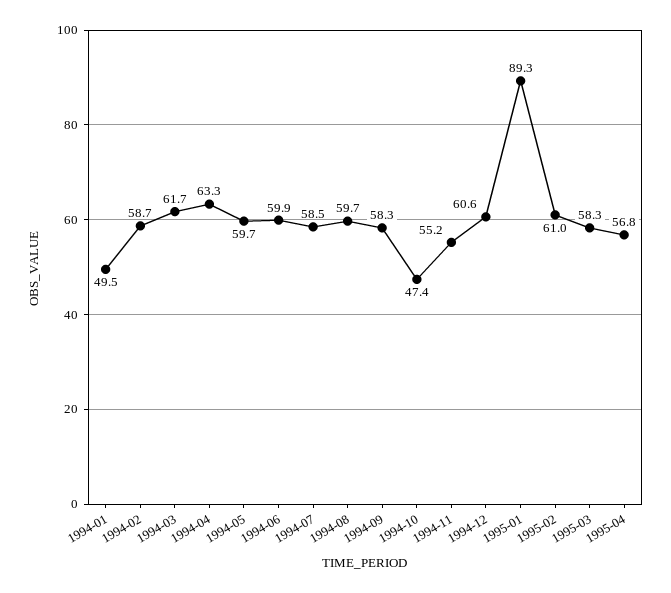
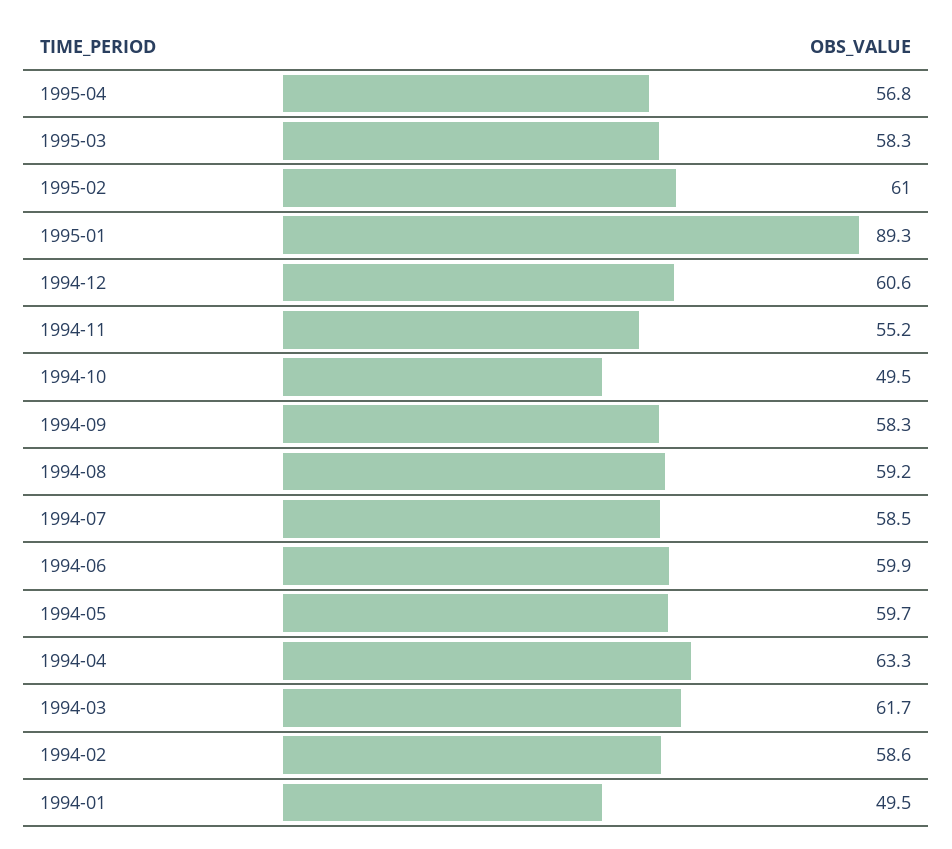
  {
    "1994-01": 49.5,
-   "1994-02": 58.7,
+   "1994-02": 58.6,
    "1994-03": 61.7,
    "1994-04": 63.3,
    "1994-05": 59.7,
    "1994-06": 59.9,
    "1994-07": 58.5,
-   "1994-08": 59.7,
+   "1994-08": 59.2,
    "1994-09": 58.3,
-   "1994-10": 47.4,
+   "1994-10": 49.5,
    "1994-11": 55.2,
    "1994-12": 60.6,
    "1995-01": 89.3,
    "1995-02": 61,
    "1995-03": 58.3,
    "1995-04": 56.8
  }

